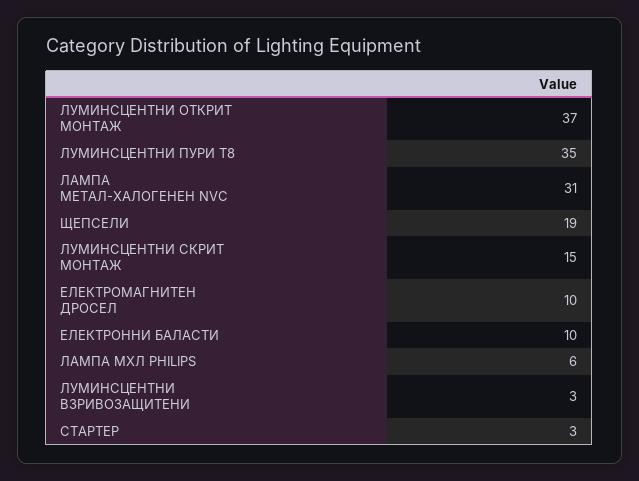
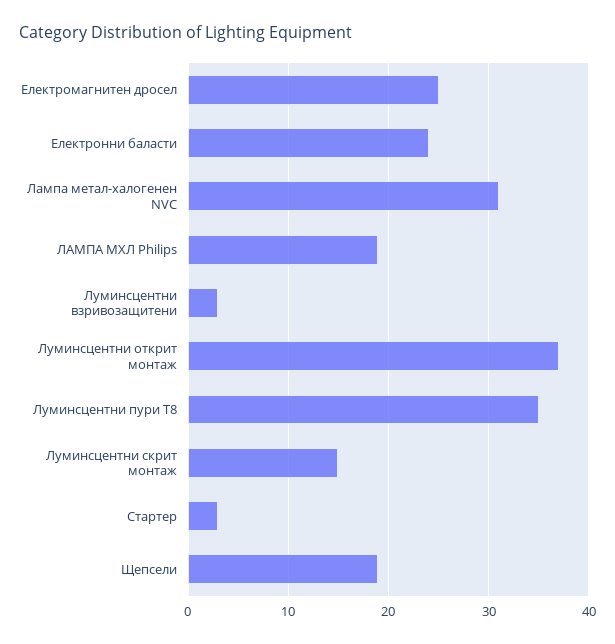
  {
    "ЛУМИНСЦЕНТНИ ОТКРИТ МОНТАЖ": 37,
    "ЛУМИНСЦЕНТНИ ПУРИ Т8": 35,
    "ЛАМПА МЕТАЛ-ХАЛОГЕНЕН NVC": 31,
    "ЩЕПСЕЛИ": 19,
    "ЛУМИНСЦЕНТНИ СКРИТ МОНТАЖ": 15,
-   "ЕЛЕКТРОМАГНИТЕН ДРОСЕЛ": 10,
+   "ЕЛЕКТРОМАГНИТЕН ДРОСЕЛ": 25,
-   "ЕЛЕКТРОННИ БАЛАСТИ": 10,
+   "ЕЛЕКТРОННИ БАЛАСТИ": 24,
-   "ЛАМПА МХЛ PHILIPS": 6,
+   "ЛАМПА МХЛ PHILIPS": 19,
    "ЛУМИНСЦЕНТНИ ВЗРИВОЗАЩИТЕНИ": 3,
    "СТАРТЕР": 3
  }

